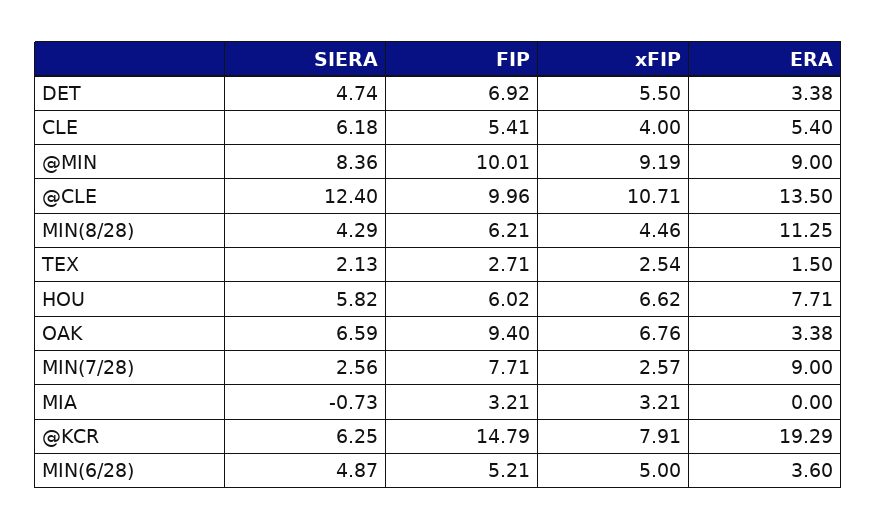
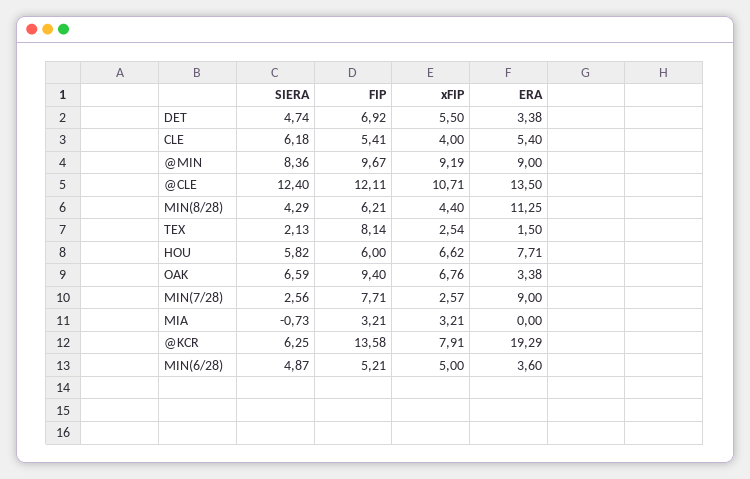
  {
    "SIERA": {
      "DET": 4.74,
      "CLE": 6.18,
      "@MIN": 8.36,
      "@CLE": 12.4,
      "MIN(8/28)": 4.29,
      "TEX": 2.13,
      "HOU": 5.82,
      "OAK": 6.59,
      "MIN(7/28)": 2.56,
      "MIA": -0.73,
      "@KCR": 6.25,
      "MIN(6/28)": 4.87
    },
    "FIP": {
      "DET": 6.92,
      "CLE": 5.41,
-     "@MIN": 10.01,
+     "@MIN": 9.67,
-     "@CLE": 9.96,
+     "@CLE": 12.11,
      "MIN(8/28)": 6.21,
-     "TEX": 2.71,
+     "TEX": 8.14,
-     "HOU": 6.02,
+     "HOU": 6,
      "OAK": 9.4,
      "MIN(7/28)": 7.71,
      "MIA": 3.21,
-     "@KCR": 14.79,
+     "@KCR": 13.58,
      "MIN(6/28)": 5.21
    },
    "xFIP": {
      "DET": 5.5,
      "CLE": 4,
      "@MIN": 9.19,
      "@CLE": 10.71,
-     "MIN(8/28)": 4.46,
+     "MIN(8/28)": 4.4,
      "TEX": 2.54,
      "HOU": 6.62,
      "OAK": 6.76,
      "MIN(7/28)": 2.57,
      "MIA": 3.21,
      "@KCR": 7.91,
      "MIN(6/28)": 5
    },
    "ERA": {
      "DET": 3.38,
      "CLE": 5.4,
      "@MIN": 9,
      "@CLE": 13.5,
      "MIN(8/28)": 11.25,
      "TEX": 1.5,
      "HOU": 7.71,
      "OAK": 3.38,
      "MIN(7/28)": 9,
      "MIA": 0,
      "@KCR": 19.29,
      "MIN(6/28)": 3.6
    }
  }

